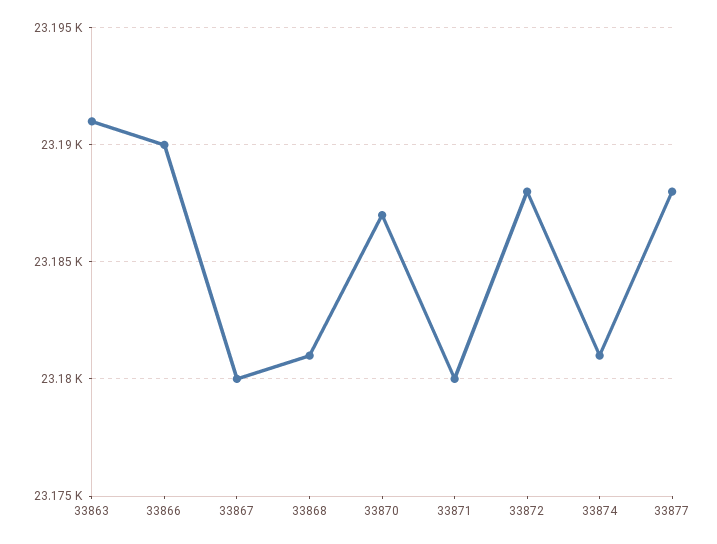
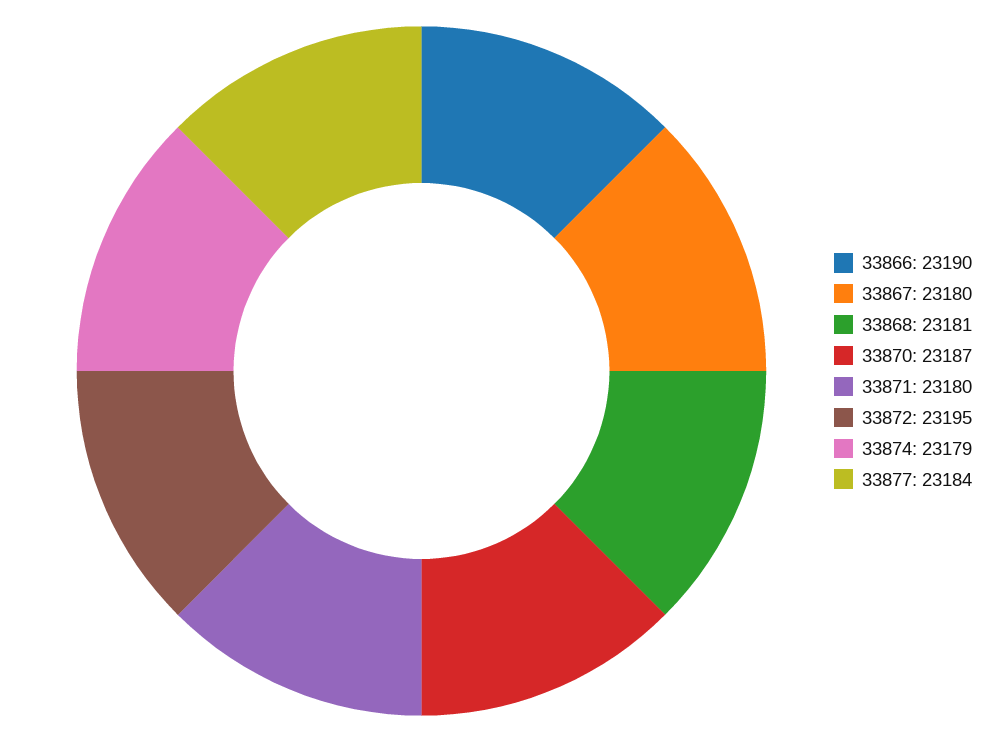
  {
-   "33863": 23191,
    "33866": 23190,
    "33867": 23180,
    "33868": 23181,
    "33870": 23187,
    "33871": 23180,
-   "33872": 23188,
+   "33872": 23195,
-   "33874": 23181,
+   "33874": 23179,
-   "33877": 23188
+   "33877": 23184
  }

